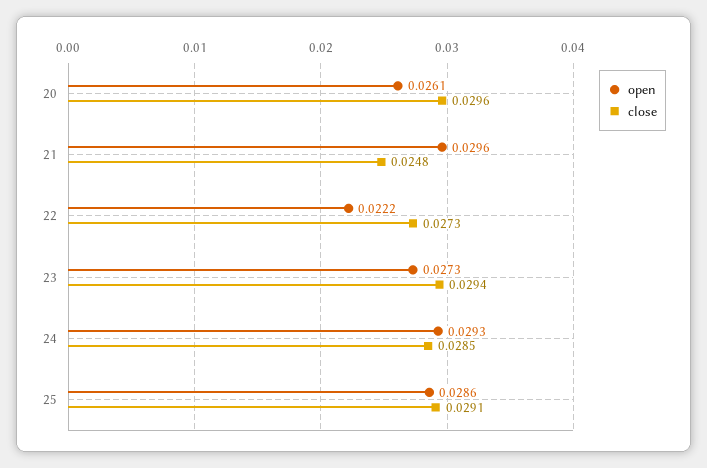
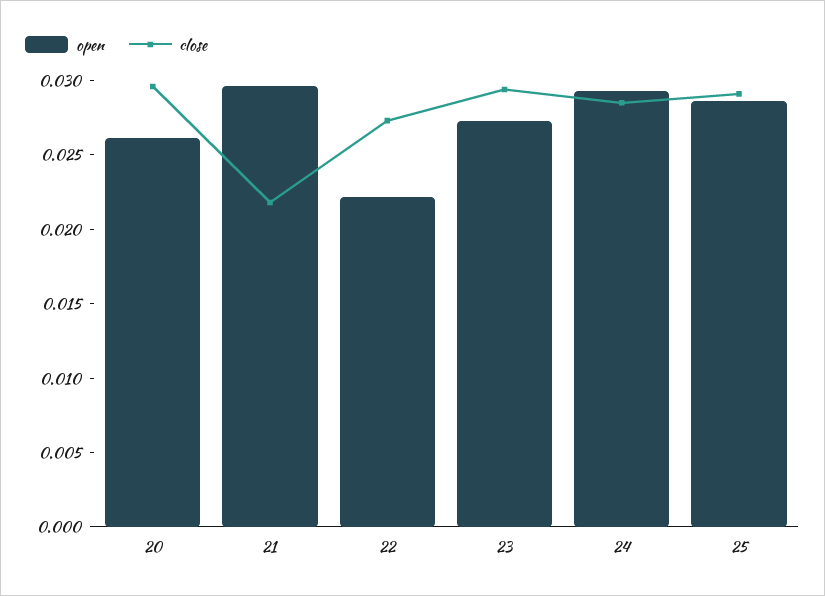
  {
    "open": {
      "20": 0.0261,
      "21": 0.0296,
      "22": 0.0222,
      "23": 0.0273,
      "24": 0.0293,
      "25": 0.0286
    },
    "close": {
      "20": 0.0296,
-     "21": 0.0248,
+     "21": 0.022,
      "22": 0.0273,
      "23": 0.0294,
      "24": 0.0285,
      "25": 0.0291
    }
  }

